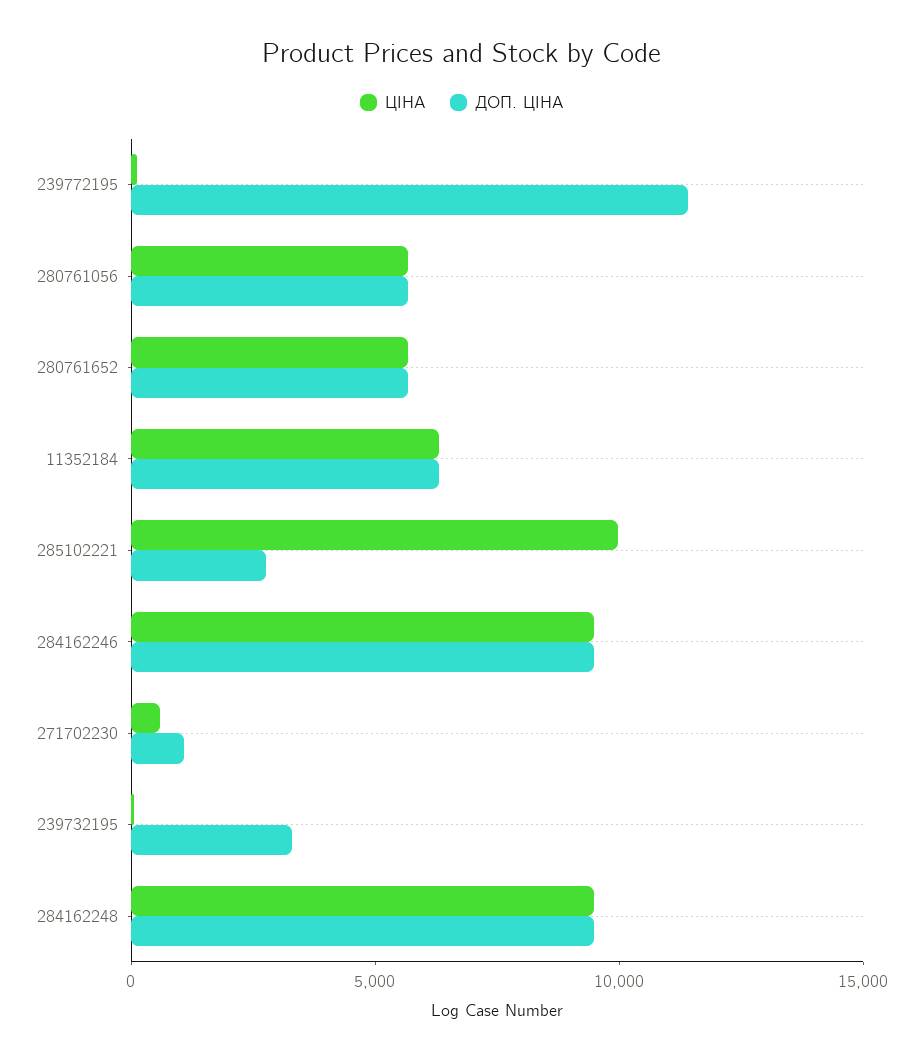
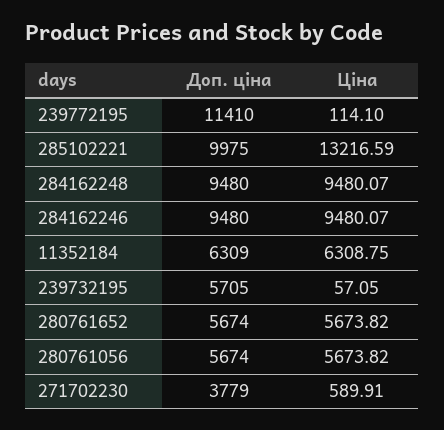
  {
    "ЦІНА": {
      "239772195": 114.1,
      "280761056": 5673.82,
      "280761652": 5673.82,
      "11352184": 6308.75,
-     "285102221": 10000,
+     "285102221": 13216.59,
      "284162246": 9480.07,
      "271702230": 589.91,
      "239732195": 57.05,
      "284162248": 9480.07
    },
    "ДОП. ЦІНА": {
      "239772195": 11410,
      "280761056": 5674,
      "280761652": 5674,
      "11352184": 6309,
-     "285102221": 3000,
+     "285102221": 9975,
      "284162246": 9480,
-     "271702230": 1000,
+     "271702230": 3779,
-     "239732195": 3000,
+     "239732195": 5705,
      "284162248": 9480
    }
  }

